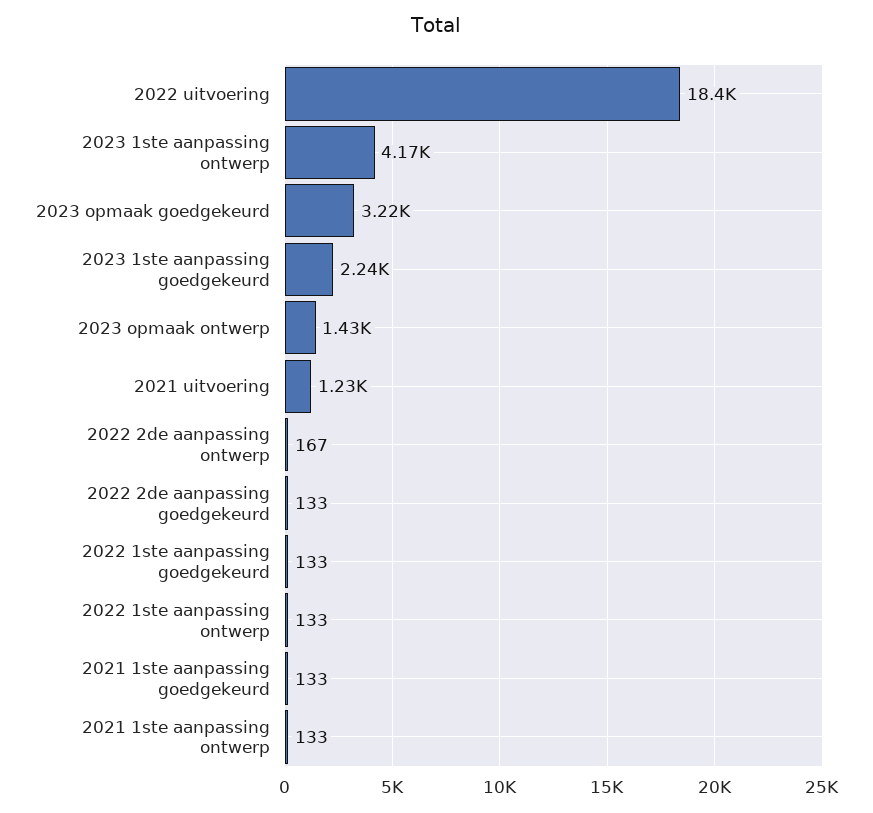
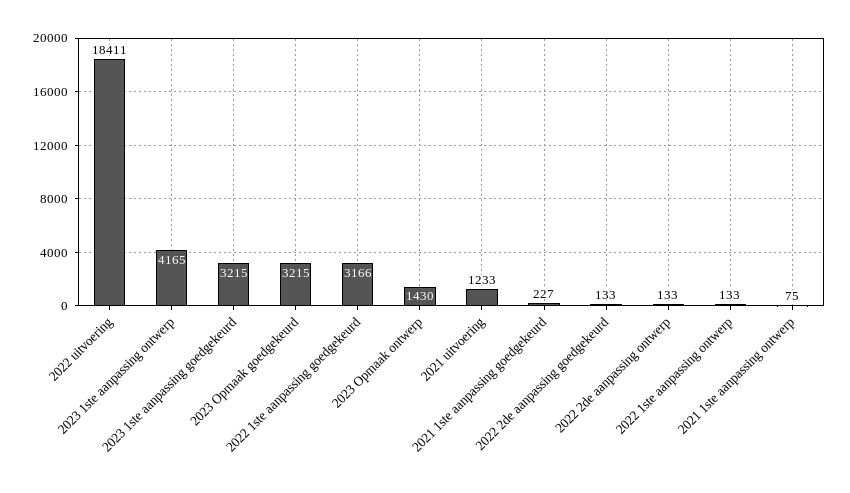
  {
    "2022 uitvoering": 18411,
    "2023 1ste aanpassing ontwerp": 4165,
    "2023 opmaak goedgekeurd": 3215,
-   "2023 1ste aanpassing goedgekeurd": 2240,
+   "2023 1ste aanpassing goedgekeurd": 3215,
    "2023 opmaak ontwerp": 1430,
    "2021 uitvoering": 1233,
-   "2022 2de aanpassing ontwerp": 167,
+   "2022 2de aanpassing ontwerp": 133,
    "2022 2de aanpassing goedgekeurd": 133,
-   "2022 1ste aanpassing goedgekeurd": 133,
+   "2022 1ste aanpassing goedgekeurd": 3166,
    "2022 1ste aanpassing ontwerp": 133,
-   "2021 1ste aanpassing goedgekeurd": 133,
+   "2021 1ste aanpassing goedgekeurd": 227,
-   "2021 1ste aanpassing ontwerp": 133
+   "2021 1ste aanpassing ontwerp": 75
  }

